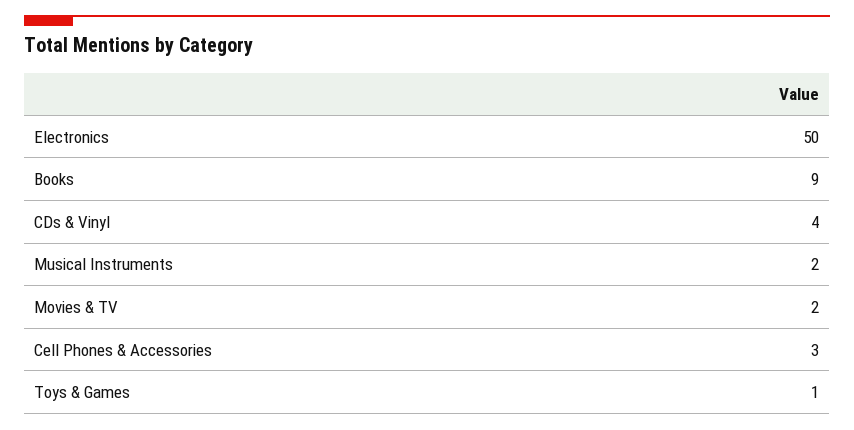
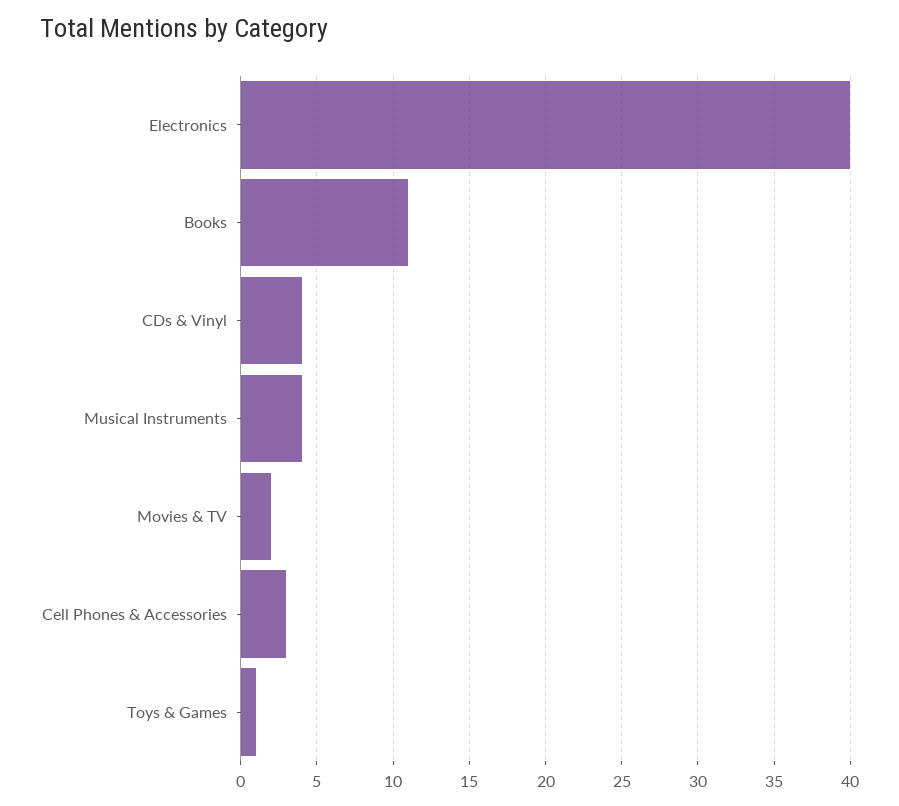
  {
-   "Electronics": 50,
+   "Electronics": 40,
-   "Books": 9,
+   "Books": 11,
    "CDs & Vinyl": 4,
-   "Musical Instruments": 2,
+   "Musical Instruments": 4,
    "Movies & TV": 2,
    "Cell Phones & Accessories": 3,
    "Toys & Games": 1
  }

